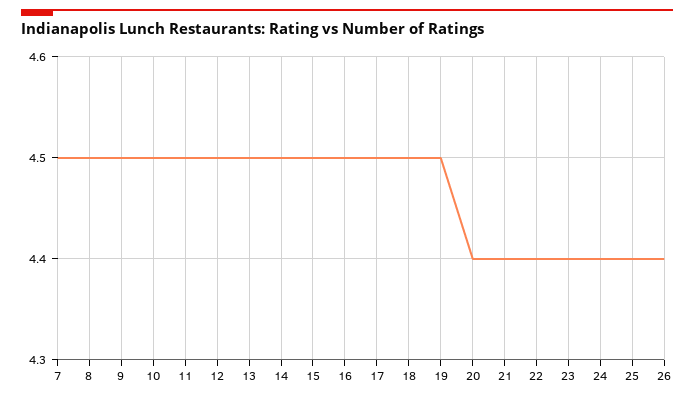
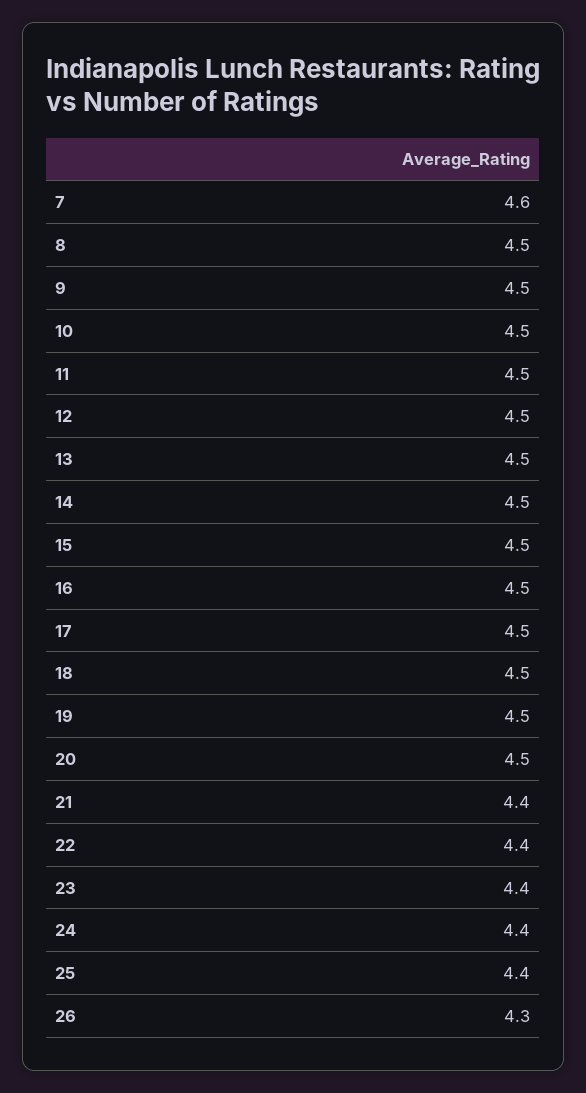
  {
-   "7": 4.5,
+   "7": 4.6,
    "8": 4.5,
    "9": 4.5,
    "10": 4.5,
    "11": 4.5,
    "12": 4.5,
    "13": 4.5,
    "14": 4.5,
    "15": 4.5,
    "16": 4.5,
    "17": 4.5,
    "18": 4.5,
    "19": 4.5,
-   "20": 4.4,
+   "20": 4.5,
    "21": 4.4,
    "22": 4.4,
    "23": 4.4,
    "24": 4.4,
    "25": 4.4,
-   "26": 4.4
+   "26": 4.3
  }

